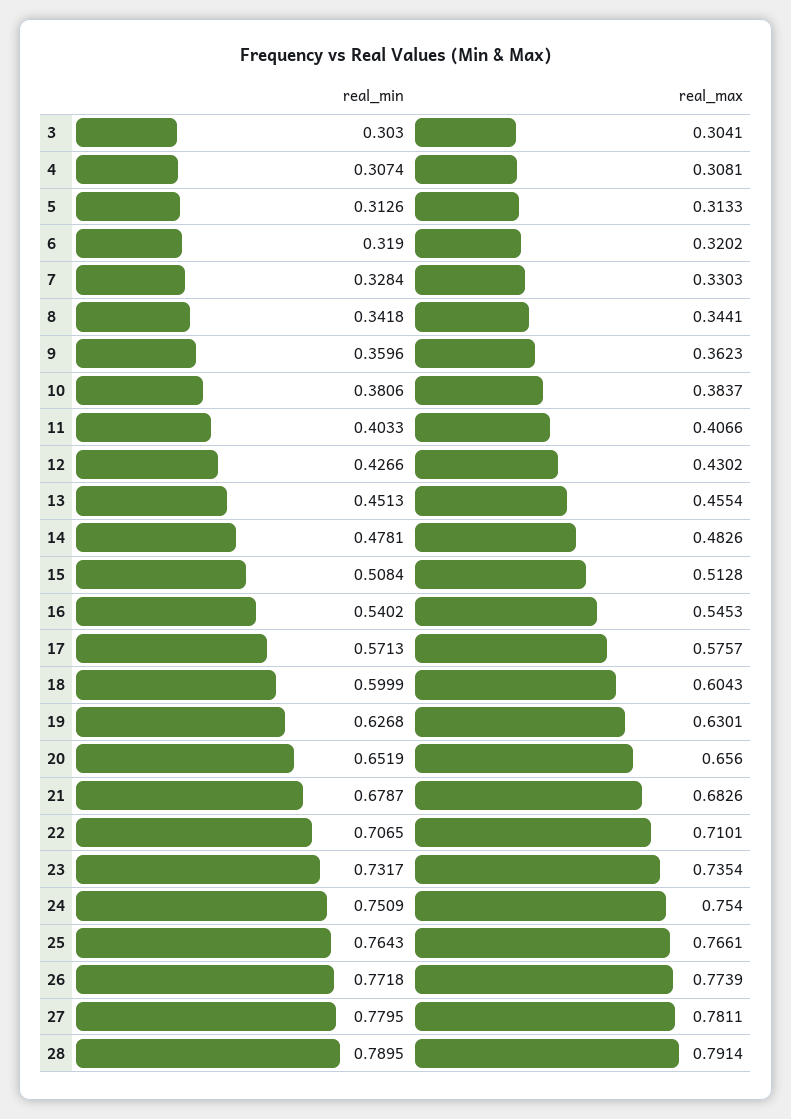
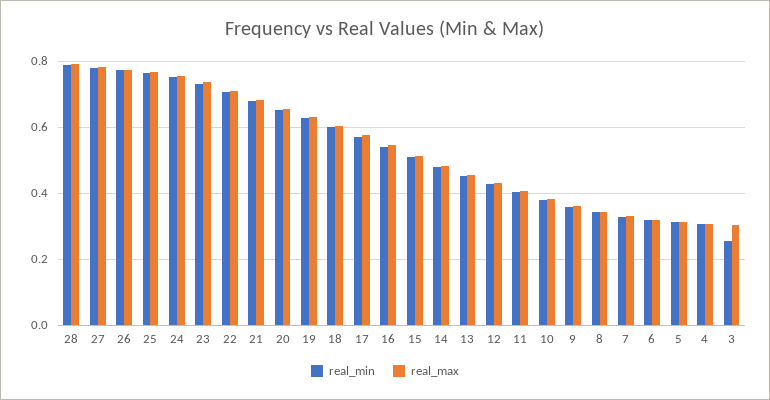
  {
    "real_min": {
-     "3": 0.303,
+     "3": 0.26,
      "4": 0.3074,
      "5": 0.3126,
      "6": 0.319,
      "7": 0.3284,
      "8": 0.3418,
      "9": 0.3596,
      "10": 0.3806,
      "11": 0.4033,
      "12": 0.4266,
      "13": 0.4513,
      "14": 0.4781,
      "15": 0.5084,
      "16": 0.5402,
      "17": 0.5713,
      "18": 0.5999,
      "19": 0.6268,
      "20": 0.6519,
      "21": 0.6787,
      "22": 0.7065,
      "23": 0.7317,
      "24": 0.7509,
      "25": 0.7643,
      "26": 0.7718,
      "27": 0.7795,
      "28": 0.7895
    },
    "real_max": {
      "3": 0.3041,
      "4": 0.3081,
      "5": 0.3133,
      "6": 0.3202,
      "7": 0.3303,
      "8": 0.3441,
      "9": 0.3623,
      "10": 0.3837,
      "11": 0.4066,
      "12": 0.4302,
      "13": 0.4554,
      "14": 0.4826,
      "15": 0.5128,
      "16": 0.5453,
      "17": 0.5757,
      "18": 0.6043,
      "19": 0.6301,
      "20": 0.656,
      "21": 0.6826,
      "22": 0.7101,
      "23": 0.7354,
      "24": 0.754,
      "25": 0.7661,
      "26": 0.7739,
      "27": 0.7811,
      "28": 0.7914
    }
  }

